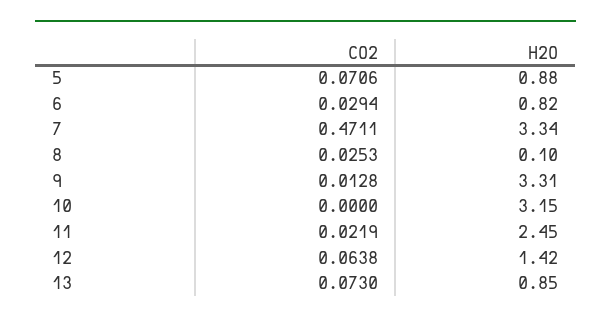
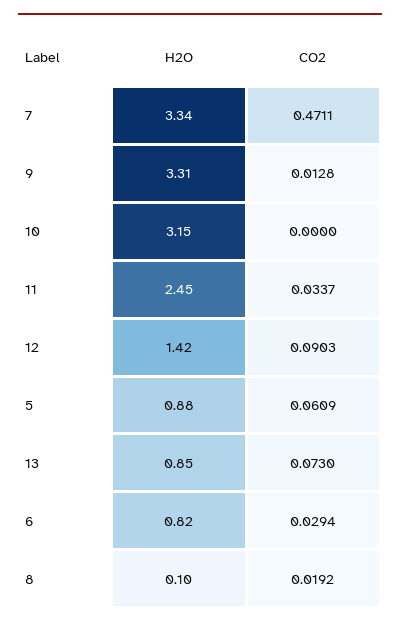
  {
    "CO2": {
-     "5": 0.0706,
+     "5": 0.0609,
      "6": 0.0294,
      "7": 0.4711,
-     "8": 0.0253,
+     "8": 0.0192,
      "9": 0.0128,
      "10": 0,
-     "11": 0.0219,
+     "11": 0.0337,
-     "12": 0.0638,
+     "12": 0.0903,
      "13": 0.073
    },
    "H2O": {
      "5": 0.88,
      "6": 0.82,
      "7": 3.34,
      "8": 0.1,
      "9": 3.31,
      "10": 3.15,
      "11": 2.45,
      "12": 1.42,
      "13": 0.85
    }
  }

